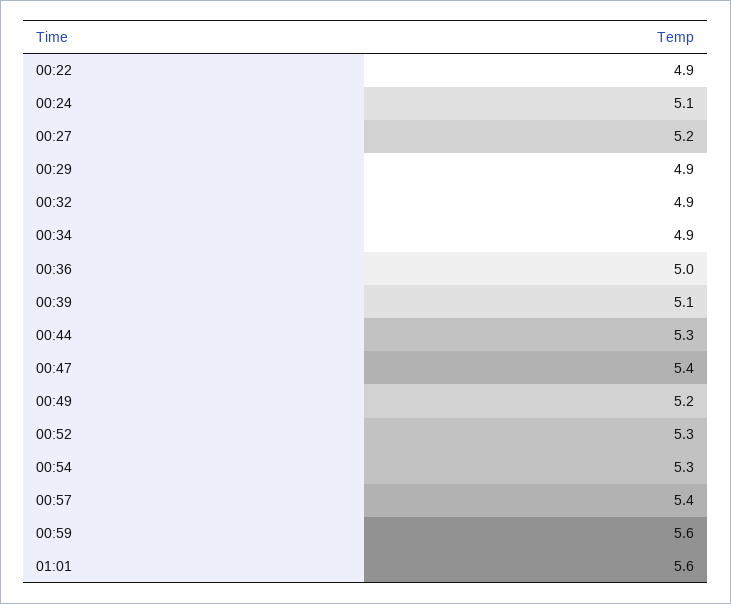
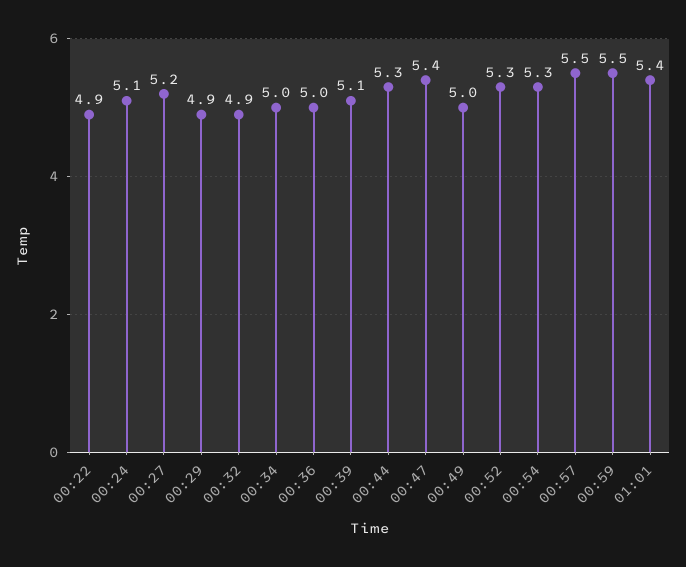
  {
    "00:22": 4.9,
    "00:24": 5.1,
    "00:27": 5.2,
    "00:29": 4.9,
    "00:32": 4.9,
-   "00:34": 4.9,
+   "00:34": 5,
    "00:36": 5,
    "00:39": 5.1,
    "00:44": 5.3,
    "00:47": 5.4,
-   "00:49": 5.2,
+   "00:49": 5,
    "00:52": 5.3,
    "00:54": 5.3,
-   "00:57": 5.4,
+   "00:57": 5.5,
-   "00:59": 5.6,
+   "00:59": 5.5,
-   "01:01": 5.6
+   "01:01": 5.4
  }

